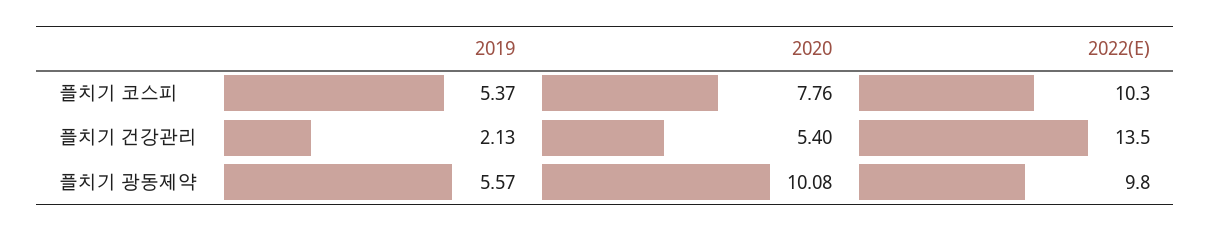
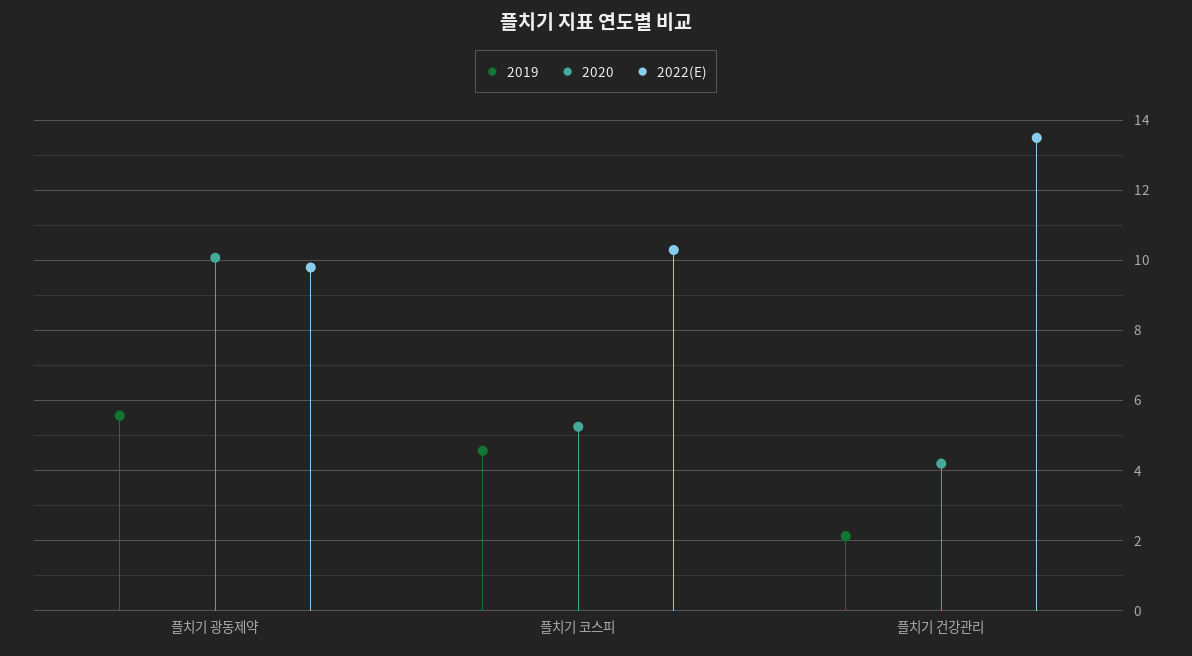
  {
    "2019": {
-     "플치기 코스피": 5.37,
+     "플치기 코스피": 4.6,
      "플치기 건강관리": 2.13,
      "플치기 광동제약": 5.57
    },
    "2020": {
-     "플치기 코스피": 7.76,
+     "플치기 코스피": 5.2,
-     "플치기 건강관리": 5.4,
+     "플치기 건강관리": 4.2,
      "플치기 광동제약": 10.08
    },
    "2022(E)": {
      "플치기 코스피": 10.3,
      "플치기 건강관리": 13.5,
      "플치기 광동제약": 9.8
    }
  }

